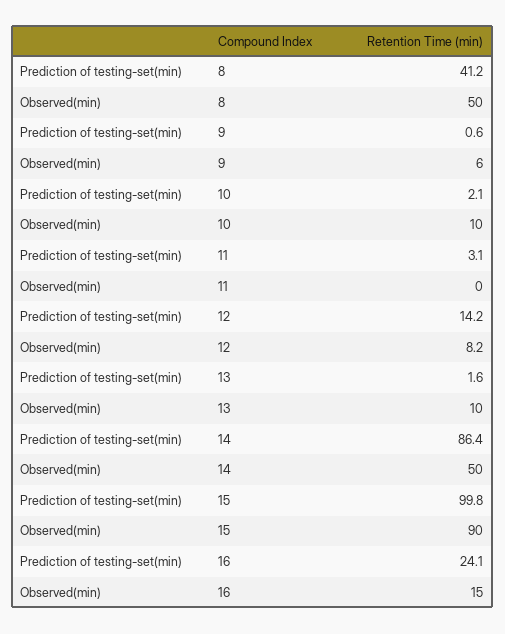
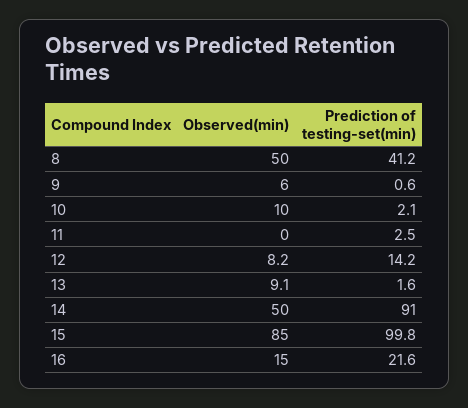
  {
    "Prediction of testing-set(min)": {
      "8": 41.2,
      "9": 0.6,
      "10": 2.1,
-     "11": 3.1,
+     "11": 2.5,
      "12": 14.2,
      "13": 1.6,
-     "14": 86.4,
+     "14": 91,
      "15": 99.8,
-     "16": 24.1
+     "16": 21.6
    },
    "Observed(min)": {
      "8": 50,
      "9": 6,
      "10": 10,
      "11": 0,
      "12": 8.2,
-     "13": 10,
+     "13": 9.1,
      "14": 50,
-     "15": 90,
+     "15": 85,
      "16": 15
    }
  }

